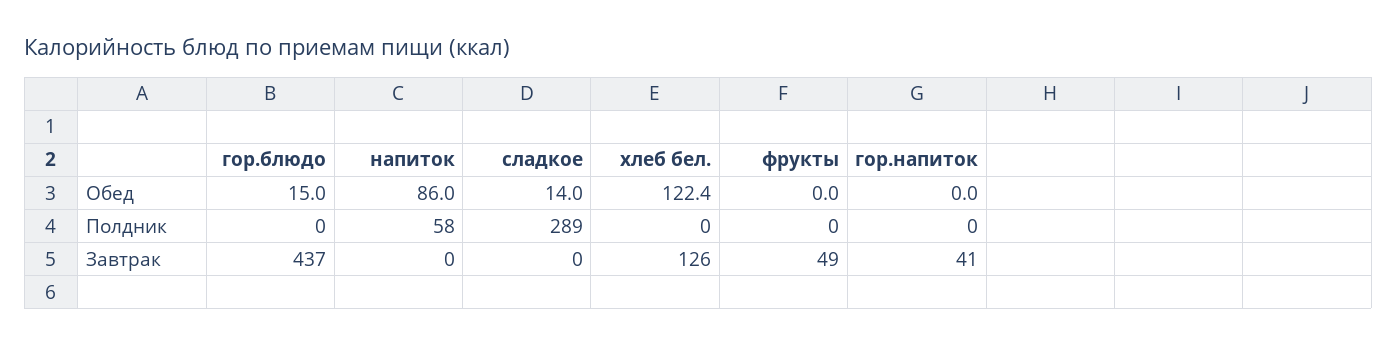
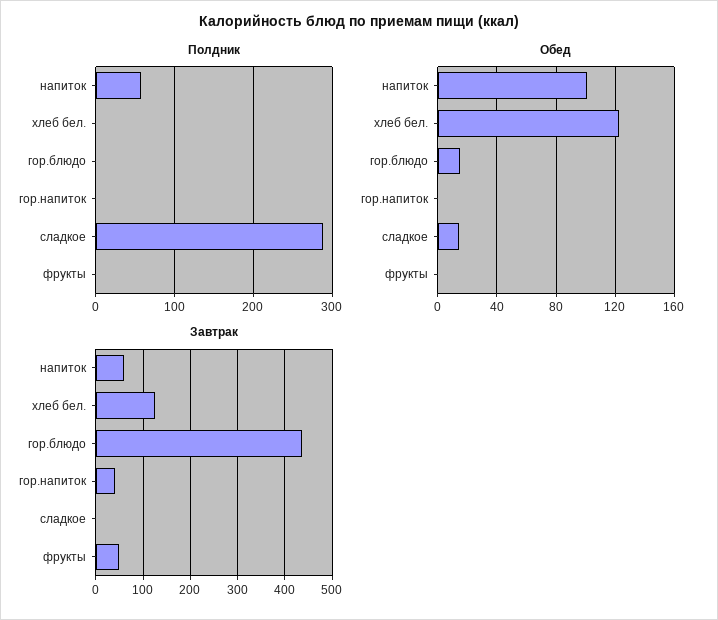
  {
    "Обед": {
      "гор.блюдо": 15,
-     "напиток": 86,
+     "напиток": 100,
      "сладкое": 14,
      "хлеб бел.": 122.4,
      "фрукты": 0,
      "гор.напиток": 0
    },
    "Полдник": {
      "гор.блюдо": 0,
      "напиток": 58,
      "сладкое": 289,
      "хлеб бел.": 0,
      "фрукты": 0,
      "гор.напиток": 0
    },
    "Завтрак": {
      "гор.блюдо": 437,
-     "напиток": 0,
+     "напиток": 60,
      "сладкое": 0,
      "хлеб бел.": 126,
      "фрукты": 49,
      "гор.напиток": 41
    }
  }

